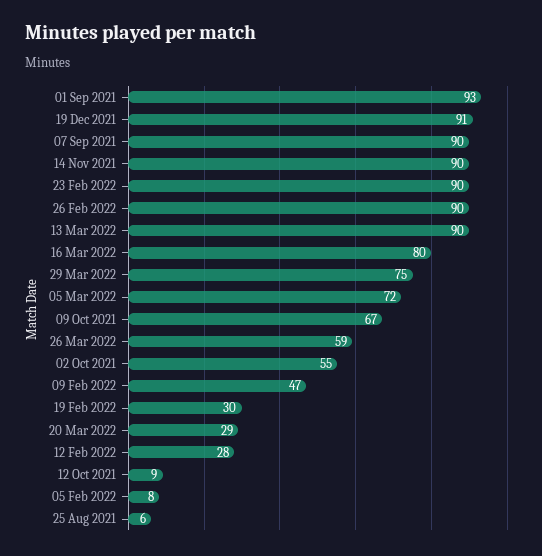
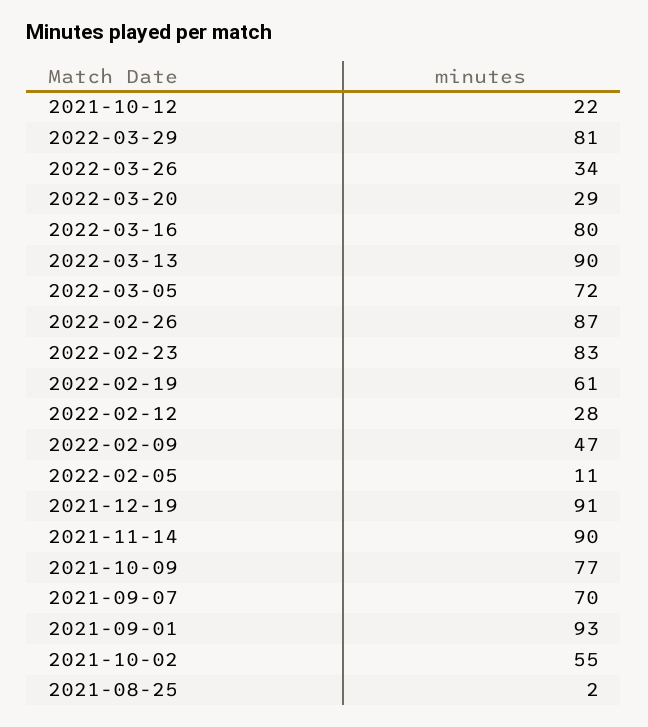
  {
    "01 Sep 2021": 93,
    "19 Dec 2021": 91,
-   "07 Sep 2021": 90,
+   "07 Sep 2021": 70,
    "14 Nov 2021": 90,
-   "23 Feb 2022": 90,
+   "23 Feb 2022": 83,
-   "26 Feb 2022": 90,
+   "26 Feb 2022": 87,
    "13 Mar 2022": 90,
    "16 Mar 2022": 80,
-   "29 Mar 2022": 75,
+   "29 Mar 2022": 81,
    "05 Mar 2022": 72,
-   "09 Oct 2021": 67,
+   "09 Oct 2021": 77,
-   "26 Mar 2022": 59,
+   "26 Mar 2022": 34,
    "02 Oct 2021": 55,
    "09 Feb 2022": 47,
-   "19 Feb 2022": 30,
+   "19 Feb 2022": 61,
    "20 Mar 2022": 29,
    "12 Feb 2022": 28,
-   "12 Oct 2021": 9,
+   "12 Oct 2021": 22,
-   "05 Feb 2022": 8,
+   "05 Feb 2022": 11,
-   "25 Aug 2021": 6
+   "25 Aug 2021": 2
  }

